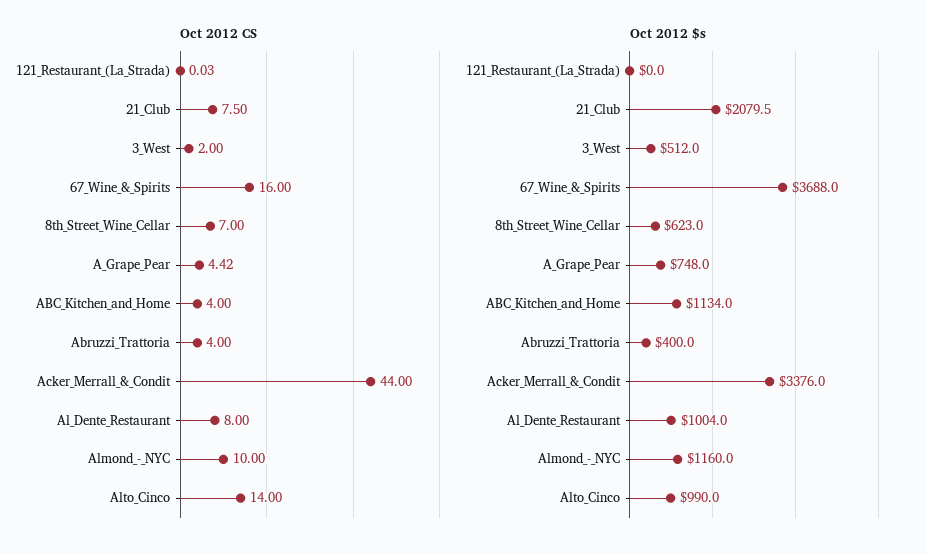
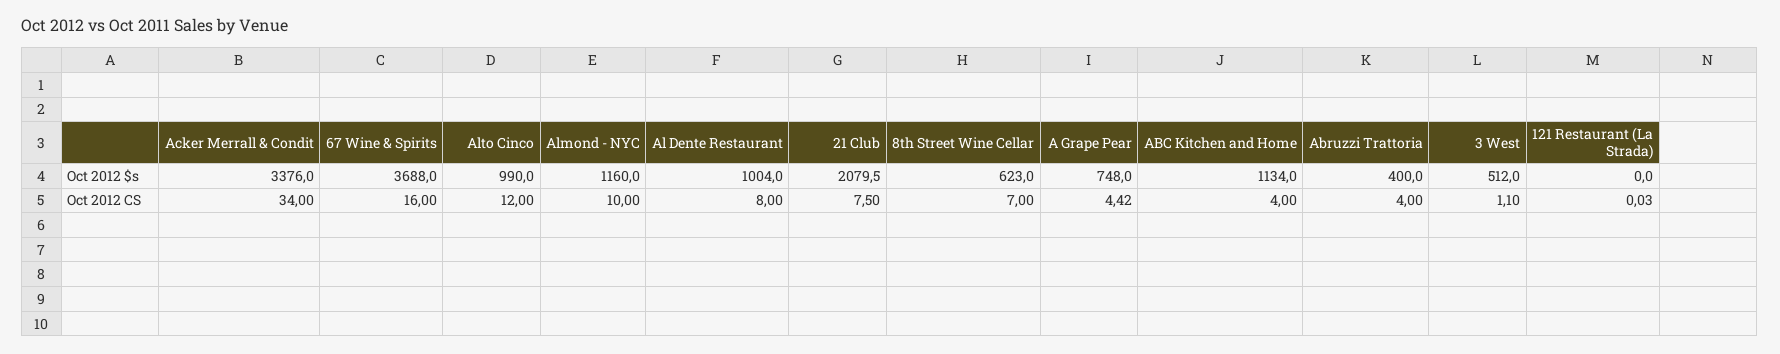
  {
    "Oct 2012 CS": {
      "121_Restaurant_(La_Strada)": 0.03,
      "21_Club": 7.5,
-     "3_West": 2,
+     "3_West": 1.1,
      "67_Wine_&_Spirits": 16,
      "8th_Street_Wine_Cellar": 7,
      "A_Grape_Pear": 4.42,
      "ABC_Kitchen_and_Home": 4,
      "Abruzzi_Trattoria": 4,
-     "Acker_Merrall_&_Condit": 44,
+     "Acker_Merrall_&_Condit": 34,
      "Al_Dente_Restaurant": 8,
      "Almond_-_NYC": 10,
-     "Alto_Cinco": 14
+     "Alto_Cinco": 12
    },
    "Oct 2012 $s": {
      "121_Restaurant_(La_Strada)": 0,
      "21_Club": 2079.5,
      "3_West": 512,
      "67_Wine_&_Spirits": 3688,
      "8th_Street_Wine_Cellar": 623,
      "A_Grape_Pear": 748,
      "ABC_Kitchen_and_Home": 1134,
      "Abruzzi_Trattoria": 400,
      "Acker_Merrall_&_Condit": 3376,
      "Al_Dente_Restaurant": 1004,
      "Almond_-_NYC": 1160,
      "Alto_Cinco": 990
    }
  }

